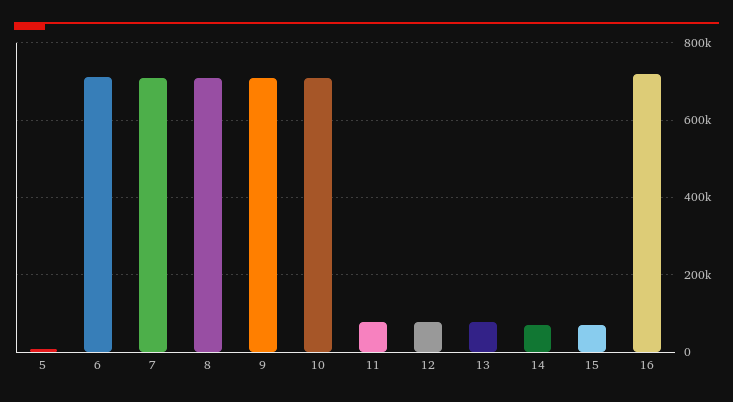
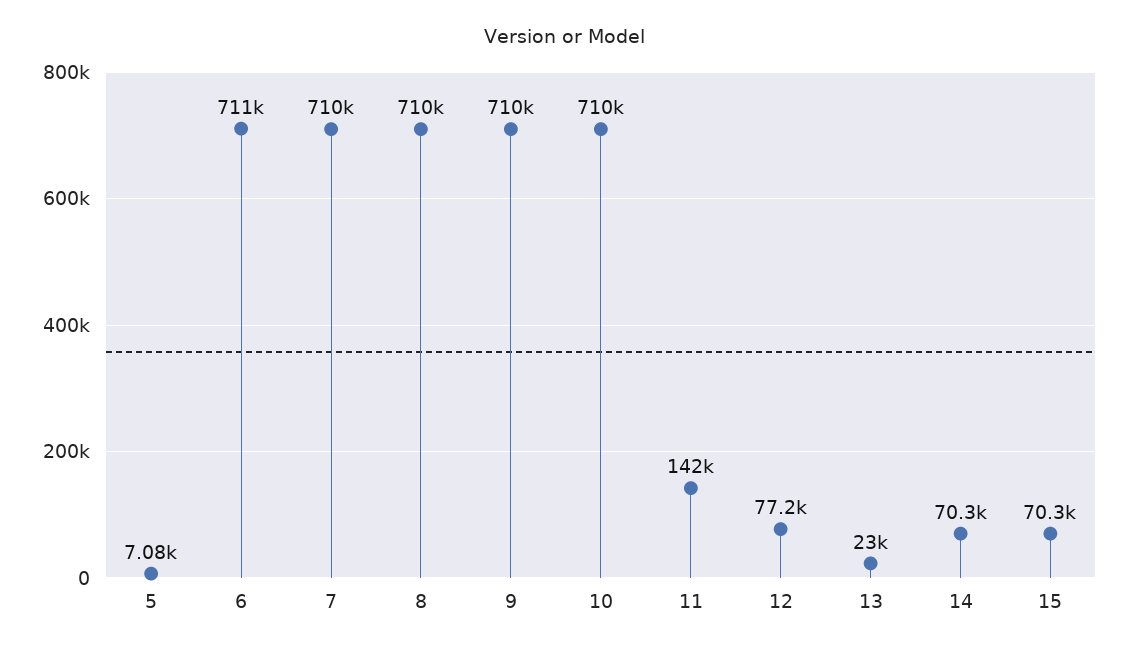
  {
    "5": 7080,
    "6": 711000,
    "7": 710000,
    "8": 710000,
    "9": 710000,
    "10": 710000,
-   "11": 80000,
+   "11": 142000,
    "12": 77200,
-   "13": 80000,
+   "13": 23000,
    "14": 70300,
-   "15": 70300,
+   "15": 70300
-   "16": 720000
  }

